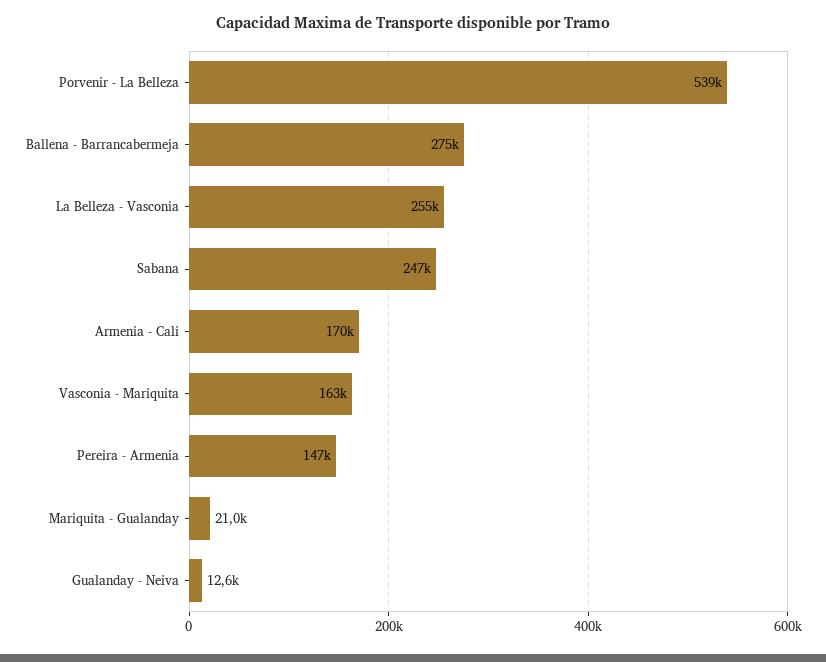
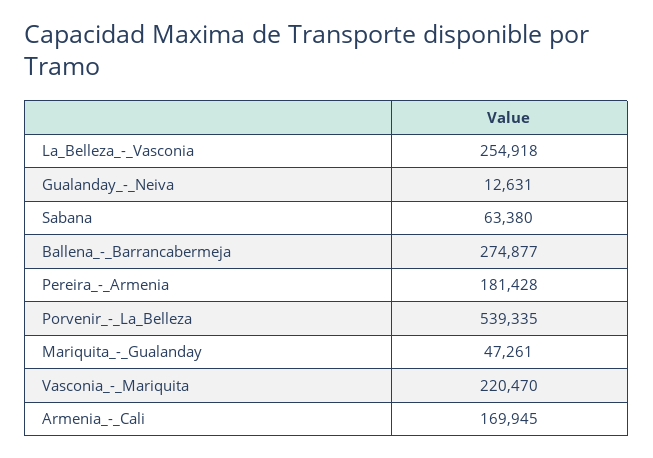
  {
    "Porvenir - La Belleza": 539335,
    "Ballena - Barrancabermeja": 274877,
    "La Belleza - Vasconia": 254918,
-   "Sabana": 247000,
+   "Sabana": 63380,
    "Armenia - Cali": 169945,
-   "Vasconia - Mariquita": 163000,
+   "Vasconia - Mariquita": 220470,
-   "Pereira - Armenia": 147000,
+   "Pereira - Armenia": 181428,
-   "Mariquita - Gualanday": 21000,
+   "Mariquita - Gualanday": 47261,
    "Gualanday - Neiva": 12631
  }

